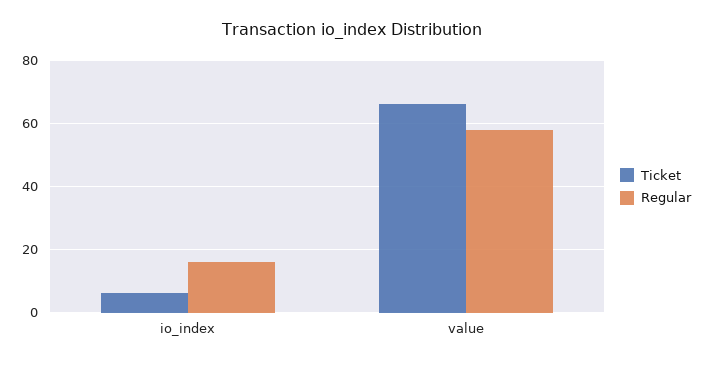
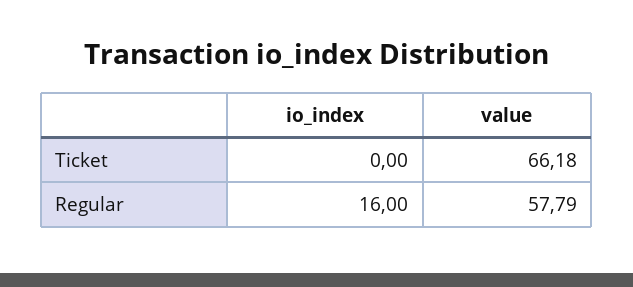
  {
    "Ticket": {
-     "io_index": 6,
+     "io_index": 0,
      "value": 66.18
    },
    "Regular": {
      "io_index": 16,
      "value": 57.79
    }
  }

